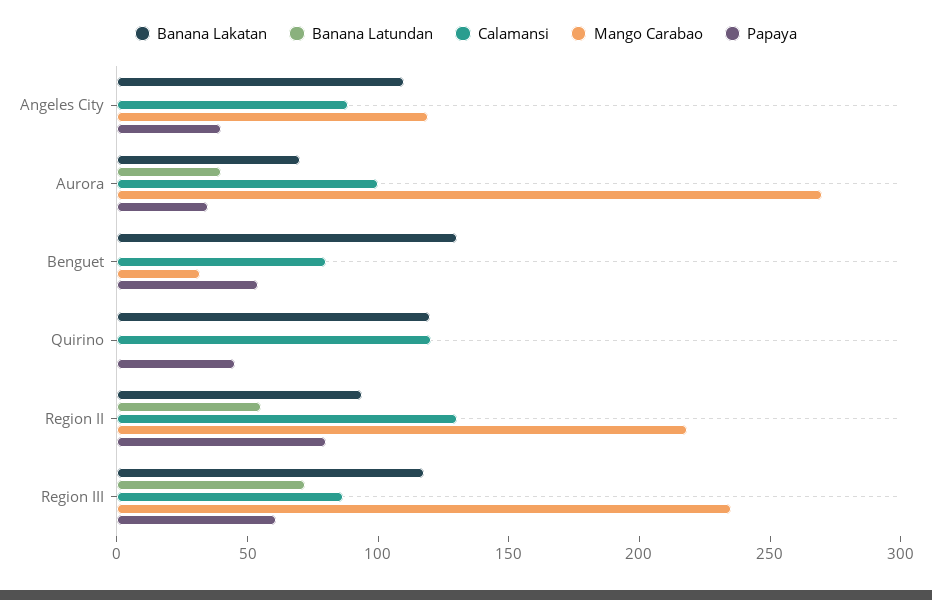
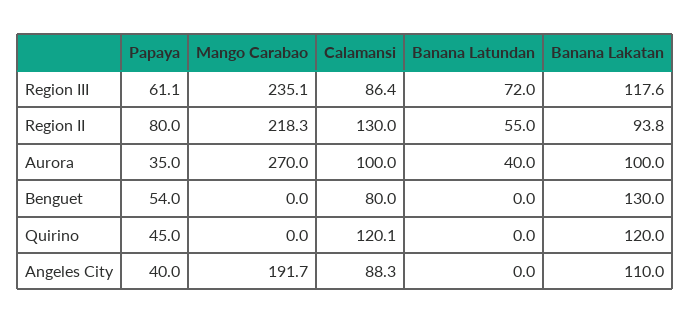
  {
    "Banana Lakatan": {
      "Angeles City": 110,
-     "Aurora": 70,
+     "Aurora": 100,
      "Benguet": 130,
      "Quirino": 120,
      "Region II": 93.8,
      "Region III": 117.6
    },
    "Banana Latundan": {
      "Angeles City": 0,
      "Aurora": 40,
      "Benguet": 0,
      "Quirino": 0,
      "Region II": 55,
      "Region III": 72
    },
    "Calamansi": {
      "Angeles City": 88.3,
      "Aurora": 100,
      "Benguet": 80,
      "Quirino": 120.1,
      "Region II": 130,
      "Region III": 86.4
    },
    "Mango Carabao": {
-     "Angeles City": 120,
+     "Angeles City": 191.7,
      "Aurora": 270,
-     "Benguet": 30,
+     "Benguet": 0,
      "Quirino": 0,
      "Region II": 218.3,
      "Region III": 235.1
    },
    "Papaya": {
      "Angeles City": 40,
      "Aurora": 35,
      "Benguet": 54,
      "Quirino": 45,
      "Region II": 80,
      "Region III": 61.1
    }
  }

